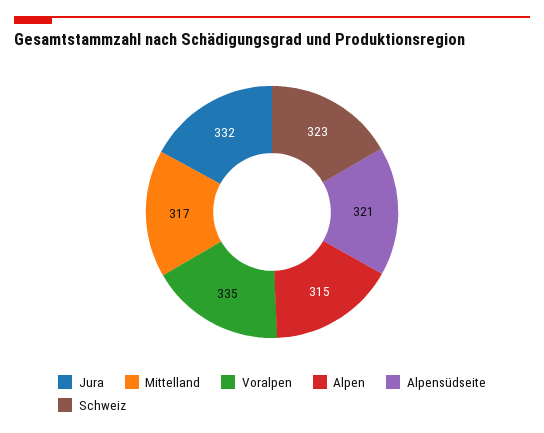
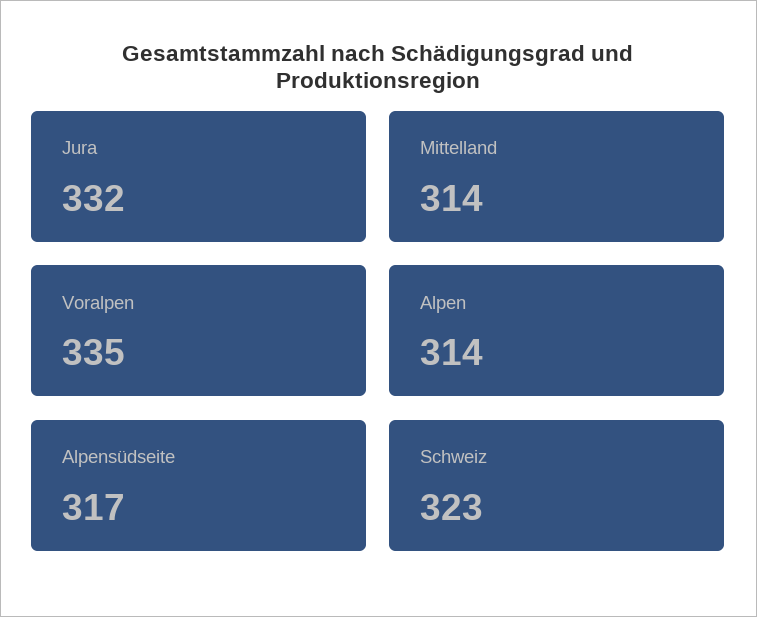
  {
    "Jura": 332,
-   "Mittelland": 317,
+   "Mittelland": 314,
    "Voralpen": 335,
-   "Alpen": 315,
+   "Alpen": 314,
-   "Alpensüdseite": 321,
+   "Alpensüdseite": 317,
    "Schweiz": 323
  }

